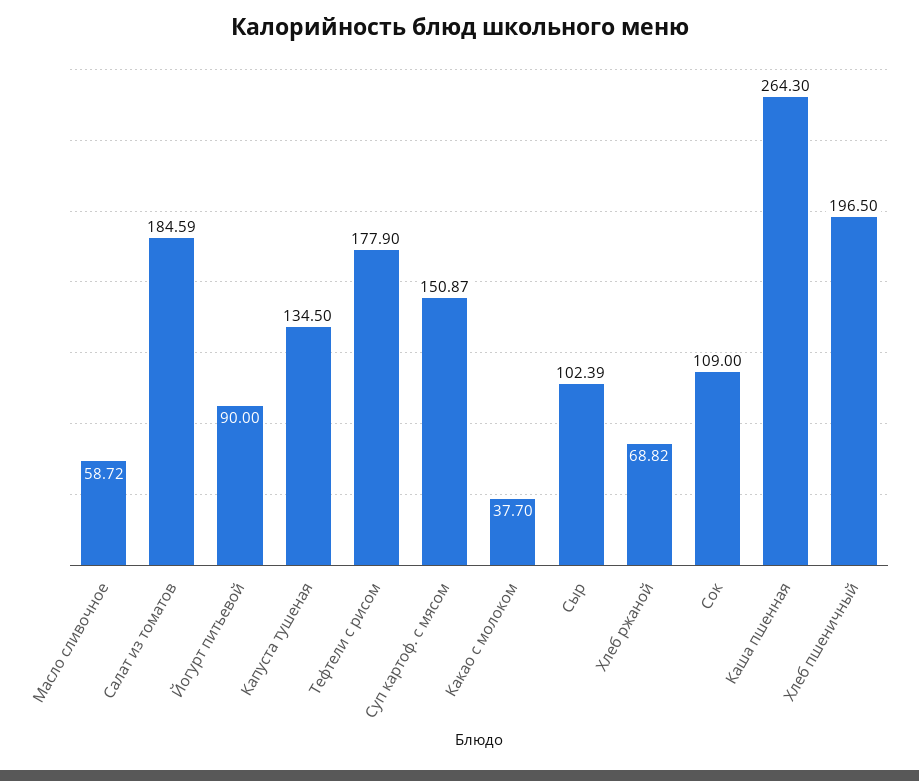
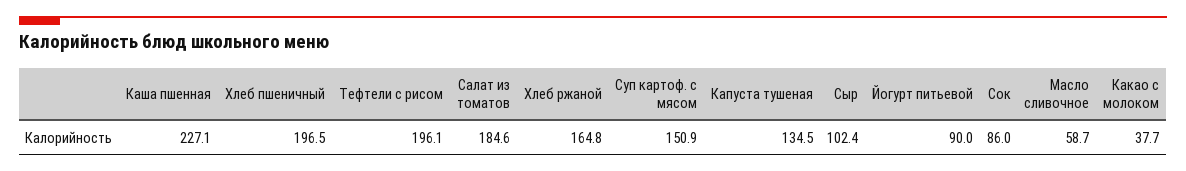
  {
    "Масло сливочное": 58.72,
    "Салат из томатов": 184.59,
    "Йогурт питьевой": 90,
    "Капуста тушеная": 134.5,
-   "Тефтели с рисом": 177.9,
+   "Тефтели с рисом": 196.1,
    "Суп картоф. с мясом": 150.87,
    "Какао с молоком": 37.7,
    "Сыр": 102.39,
-   "Хлеб ржаной": 68.82,
+   "Хлеб ржаной": 164.8,
-   "Сок": 109,
+   "Сок": 86,
-   "Каша пшенная": 264.3,
+   "Каша пшенная": 227.1,
    "Хлеб пшеничный": 196.5
  }

